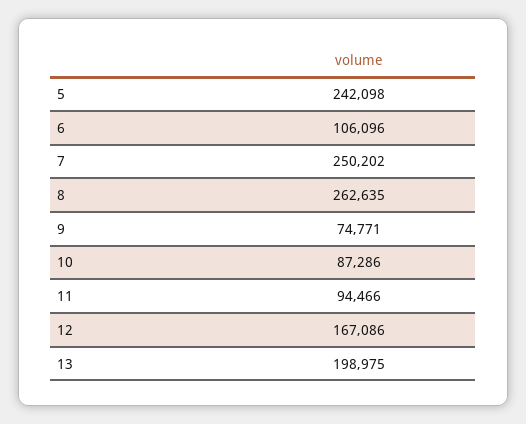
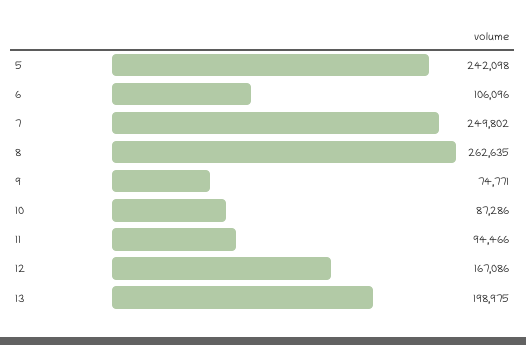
  {
    "5": 242098,
    "6": 106096,
-   "7": 250202,
+   "7": 249802,
    "8": 262635,
    "9": 74771,
    "10": 87286,
    "11": 94466,
    "12": 167086,
    "13": 198975
  }

